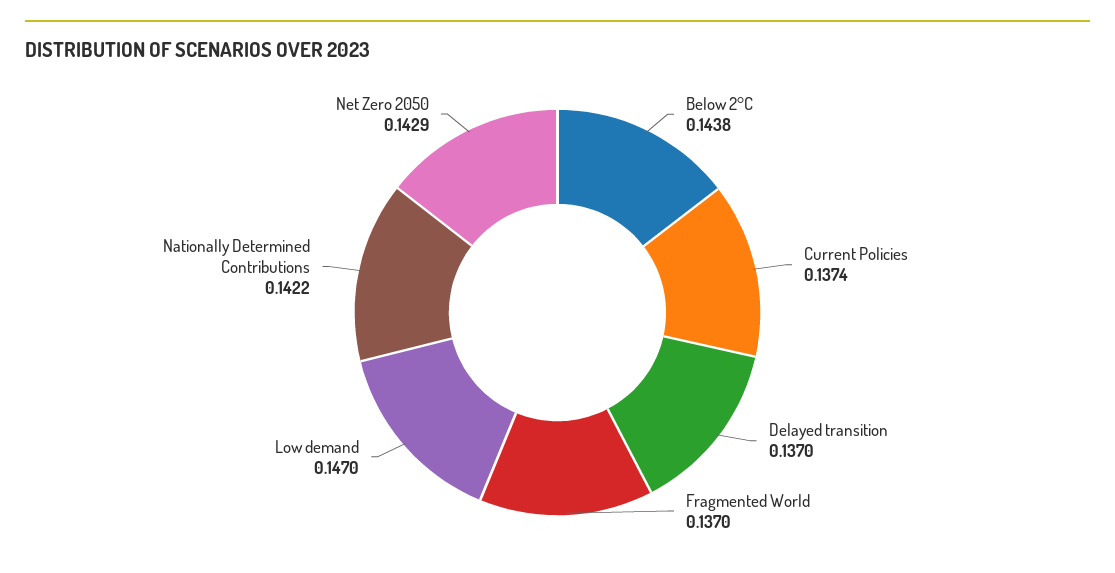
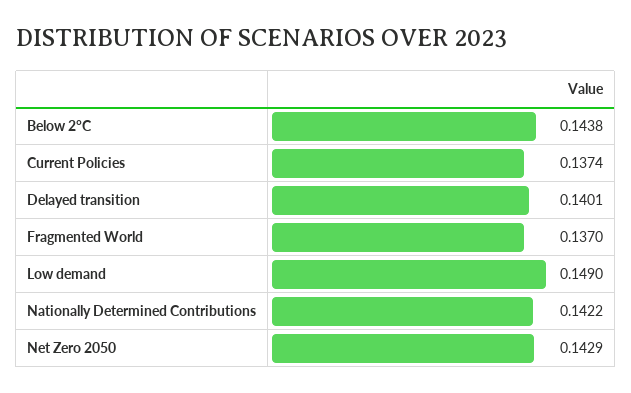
  {
    "Below 2°C": 0.1438,
    "Current Policies": 0.1374,
-   "Delayed transition": 0.137,
+   "Delayed transition": 0.1401,
    "Fragmented World": 0.137,
-   "Low demand": 0.147,
+   "Low demand": 0.149,
    "Nationally Determined Contributions": 0.1422,
    "Net Zero 2050": 0.1429
  }

